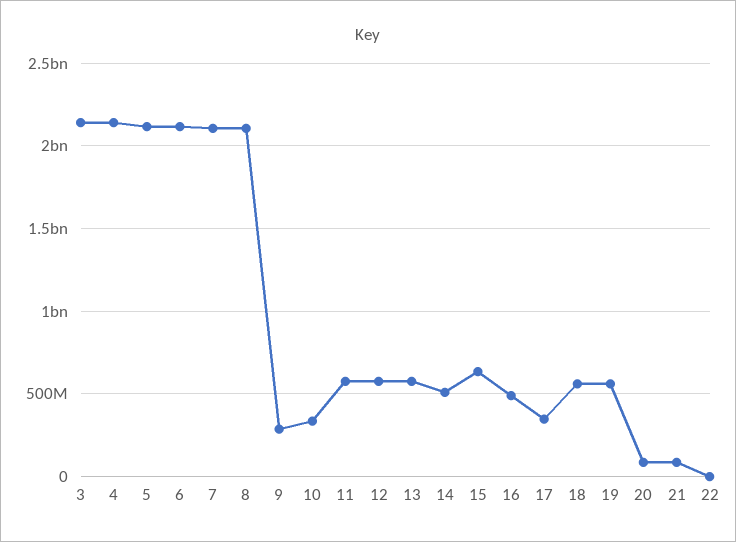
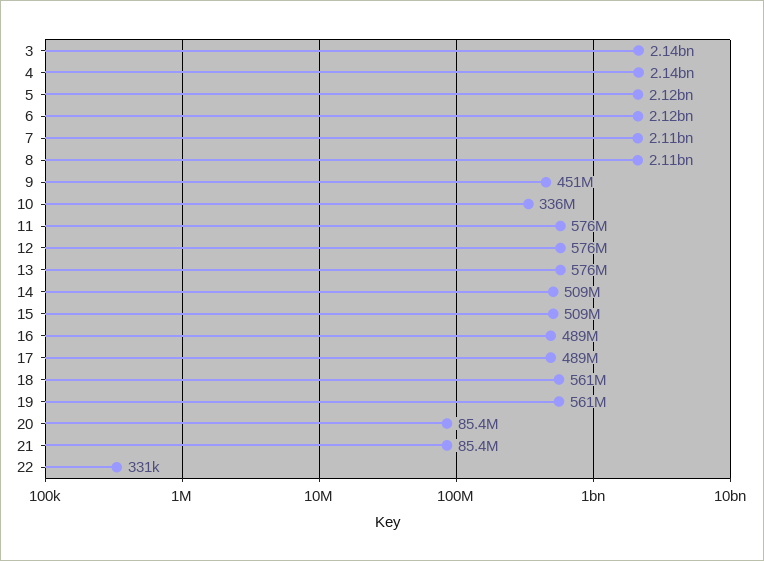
  {
    "3": 2140000000,
    "4": 2140000000,
    "5": 2120000000,
    "6": 2120000000,
    "7": 2110000000,
    "8": 2110000000,
-   "9": 300000000,
+   "9": 451000000,
    "10": 336000000,
    "11": 576000000,
    "12": 576000000,
    "13": 576000000,
    "14": 509000000,
-   "15": 650000000,
+   "15": 509000000,
    "16": 489000000,
-   "17": 350000000,
+   "17": 489000000,
    "18": 561000000,
    "19": 561000000,
    "20": 85400000,
    "21": 85400000,
    "22": 331000
  }

